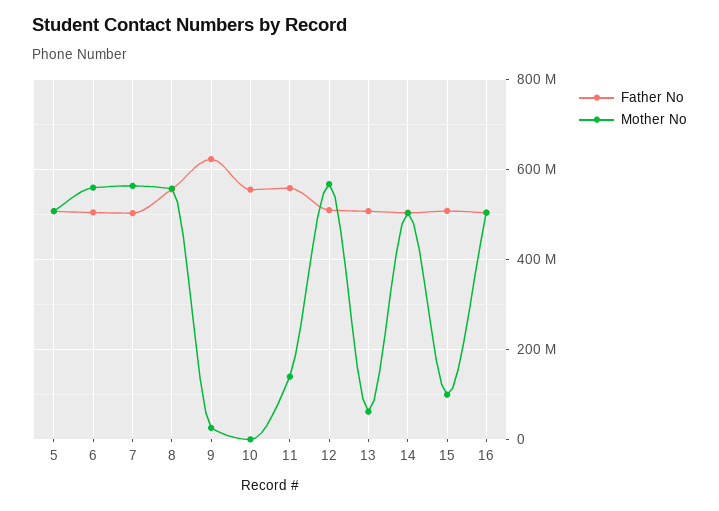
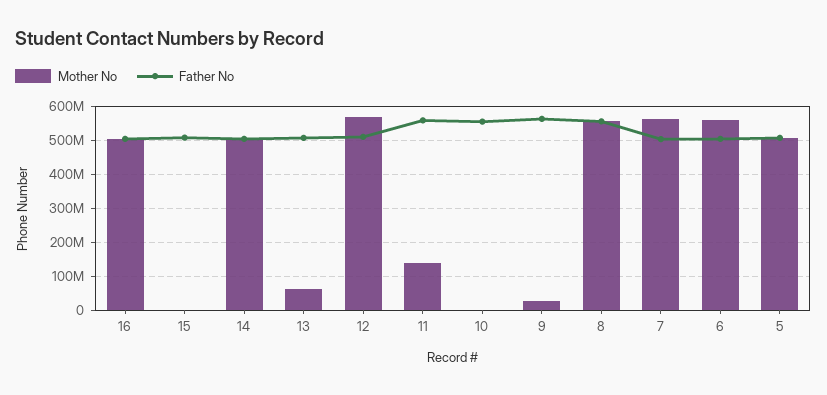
  {
    "Father No": {
      "5": 500000000,
      "6": 500000000,
      "7": 500000000,
      "8": 560000000,
-     "9": 620000000,
+     "9": 560000000,
      "10": 560000000,
      "11": 560000000,
      "12": 500000000,
      "13": 500000000,
      "14": 500000000,
      "15": 500000000,
      "16": 500000000
    },
    "Mother No": {
      "5": 500000000,
      "6": 560000000,
      "7": 560000000,
      "8": 560000000,
      "9": 20000000,
      "10": 0,
      "11": 140000000,
      "12": 560000000,
      "13": 60000000,
      "14": 500000000,
-     "15": 100000000,
+     "15": 0,
      "16": 500000000
    }
  }

